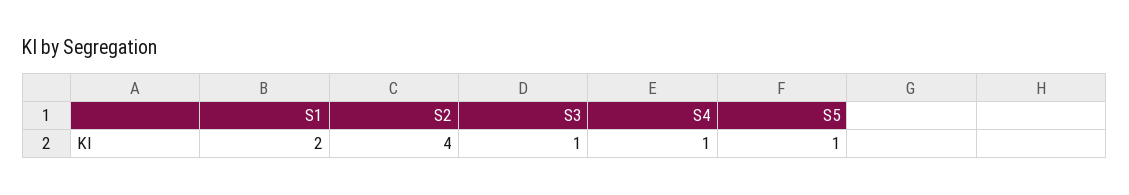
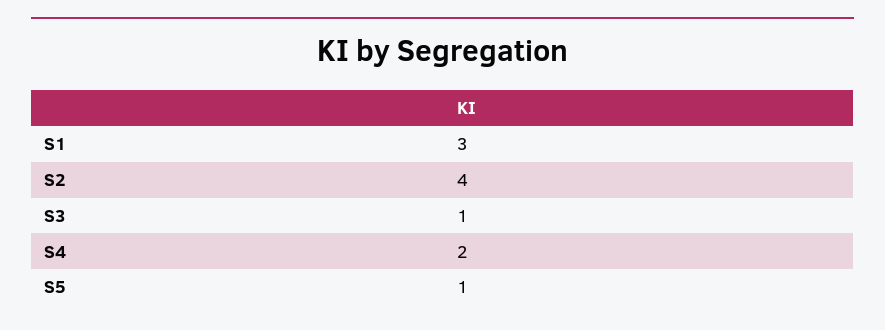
  {
-   "S1": 2,
+   "S1": 3,
    "S2": 4,
    "S3": 1,
-   "S4": 1,
+   "S4": 2,
    "S5": 1
  }

